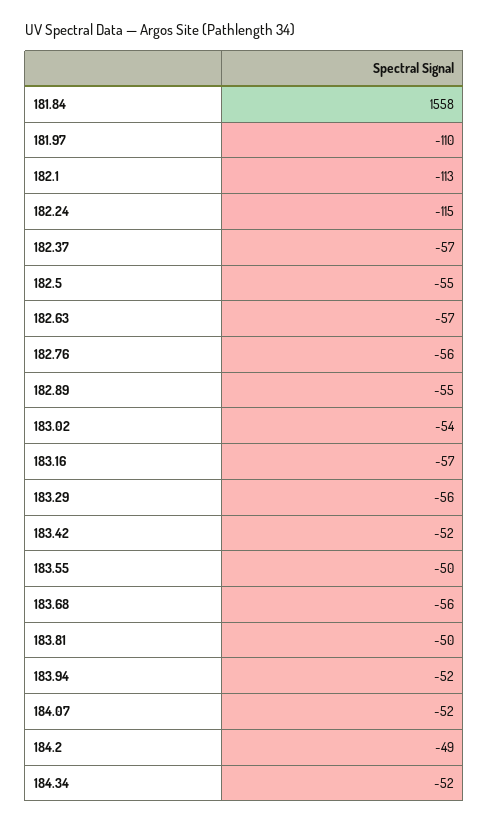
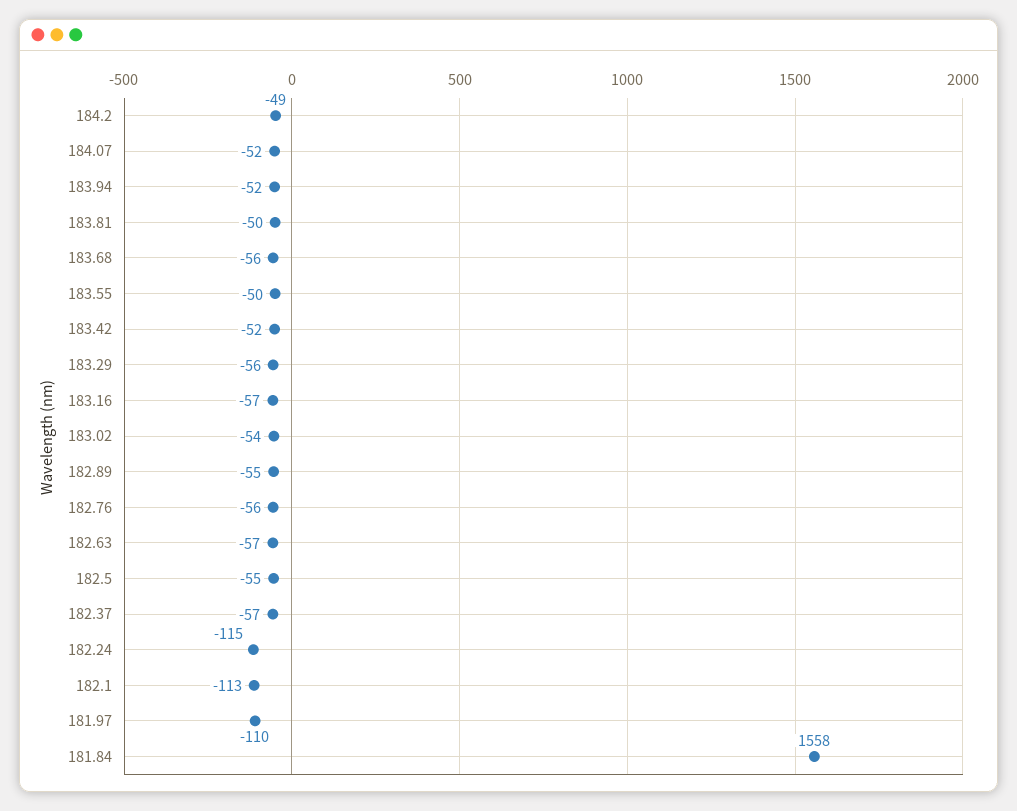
  {
    "181.84": 1558,
    "181.97": -110,
    "182.1": -113,
    "182.24": -115,
    "182.37": -57,
    "182.5": -55,
    "182.63": -57,
    "182.76": -56,
    "182.89": -55,
    "183.02": -54,
    "183.16": -57,
    "183.29": -56,
    "183.42": -52,
    "183.55": -50,
    "183.68": -56,
    "183.81": -50,
    "183.94": -52,
    "184.07": -52,
-   "184.2": -49,
+   "184.2": -49
-   "184.34": -52
  }

